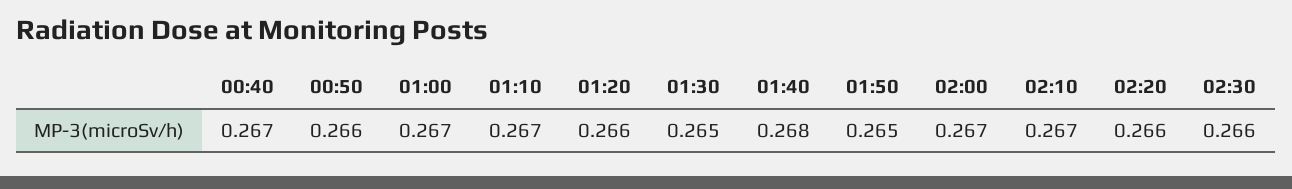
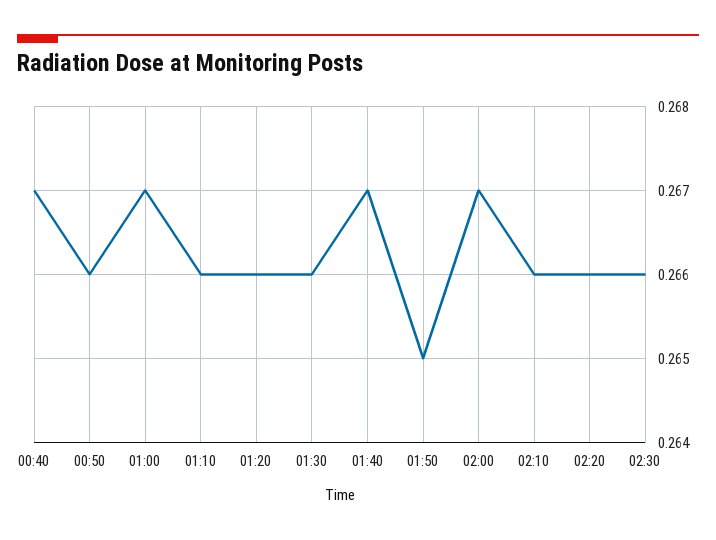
  {
    "00:40": 0.267,
    "00:50": 0.266,
    "01:00": 0.267,
-   "01:10": 0.267,
+   "01:10": 0.266,
    "01:20": 0.266,
-   "01:30": 0.265,
+   "01:30": 0.266,
-   "01:40": 0.268,
+   "01:40": 0.267,
    "01:50": 0.265,
    "02:00": 0.267,
-   "02:10": 0.267,
+   "02:10": 0.266,
    "02:20": 0.266,
    "02:30": 0.266
  }

